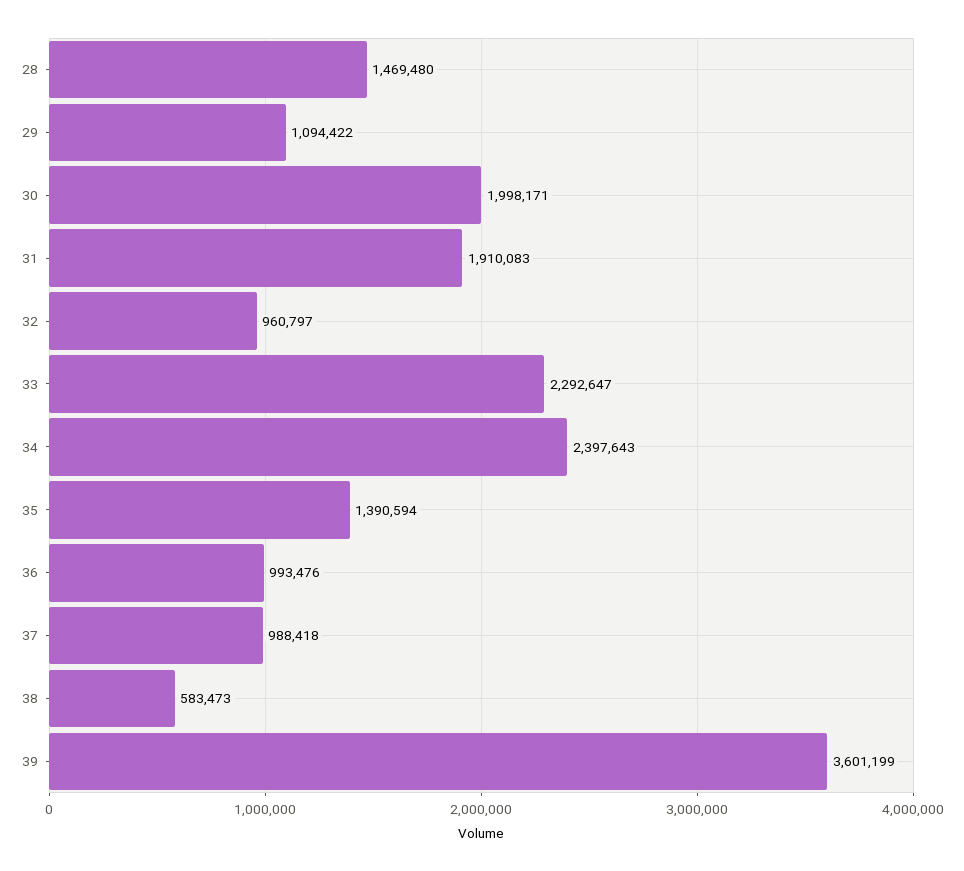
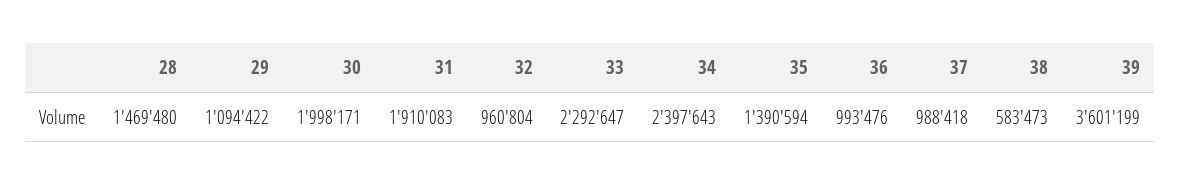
  {
    "28": 1469480,
    "29": 1094422,
    "30": 1998171,
    "31": 1910083,
-   "32": 960797,
+   "32": 960804,
    "33": 2292647,
    "34": 2397643,
    "35": 1390594,
    "36": 993476,
    "37": 988418,
    "38": 583473,
    "39": 3601199
  }

